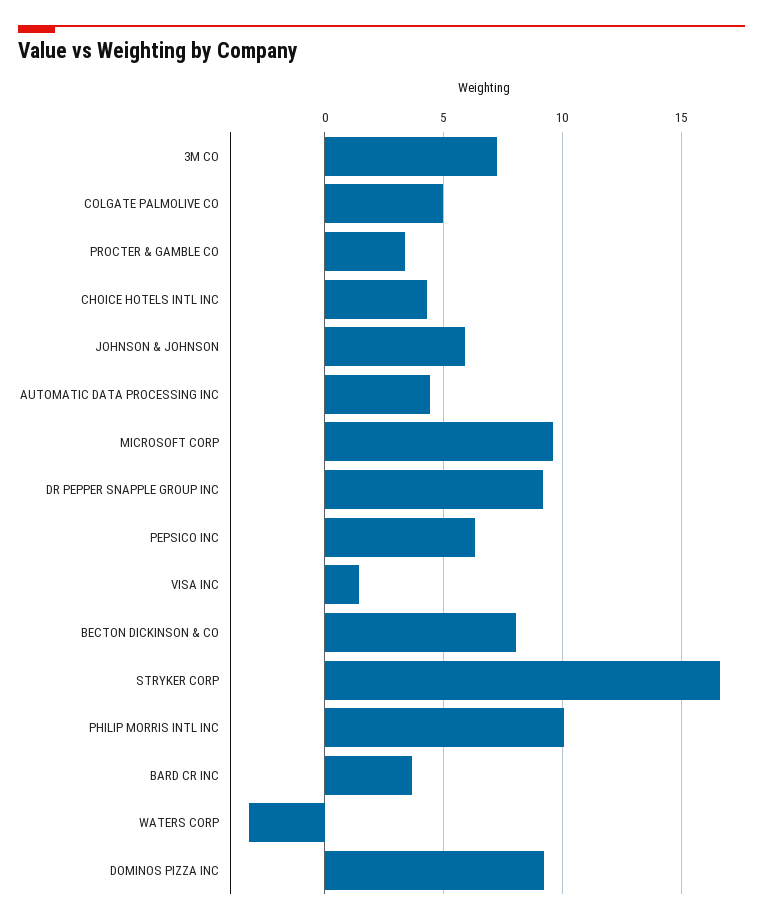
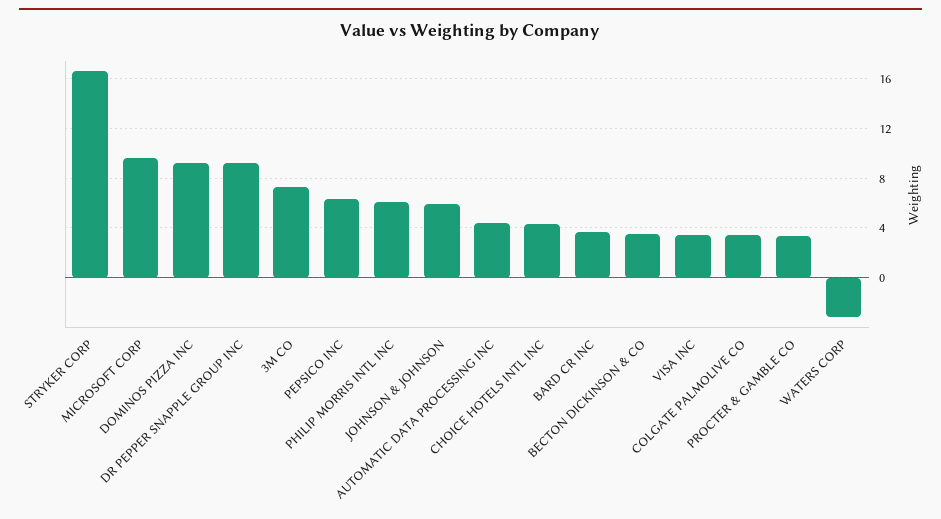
  {
    "3M CO": 7.5,
-   "COLGATE PALMOLIVE CO": 5,
+   "COLGATE PALMOLIVE CO": 3.5,
    "PROCTER & GAMBLE CO": 3.5,
    "CHOICE HOTELS INTL INC": 4.5,
    "JOHNSON & JOHNSON": 6,
    "AUTOMATIC DATA PROCESSING INC": 4.5,
    "MICROSOFT CORP": 9.5,
    "DR PEPPER SNAPPLE GROUP INC": 9,
    "PEPSICO INC": 6.5,
-   "VISA INC": 1.5,
+   "VISA INC": 3.5,
-   "BECTON DICKINSON & CO": 8,
+   "BECTON DICKINSON & CO": 3.5,
    "STRYKER CORP": 16.5,
-   "PHILIP MORRIS INTL INC": 10,
+   "PHILIP MORRIS INTL INC": 6,
    "BARD CR INC": 3.5,
    "WATERS CORP": -3,
    "DOMINOS PIZZA INC": 9
  }

